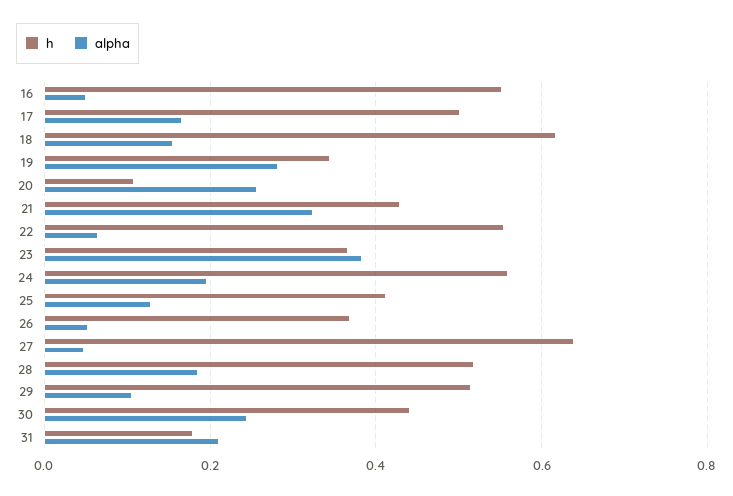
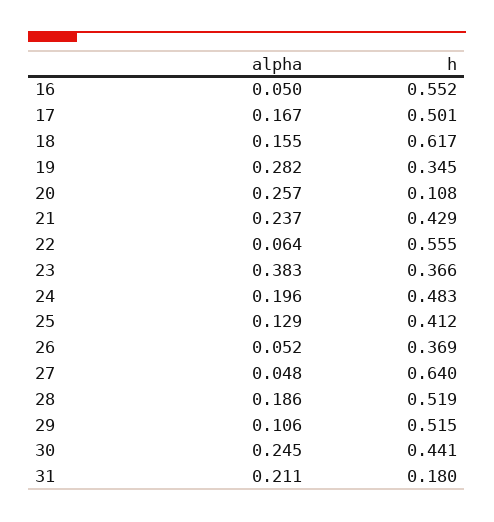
  {
    "h": {
      "16": 0.552,
      "17": 0.501,
      "18": 0.617,
      "19": 0.345,
      "20": 0.108,
      "21": 0.429,
      "22": 0.555,
      "23": 0.366,
-     "24": 0.56,
+     "24": 0.483,
      "25": 0.412,
      "26": 0.369,
      "27": 0.64,
      "28": 0.519,
      "29": 0.515,
      "30": 0.441,
      "31": 0.18
    },
    "alpha": {
      "16": 0.05,
      "17": 0.167,
      "18": 0.155,
      "19": 0.282,
      "20": 0.257,
-     "21": 0.32,
+     "21": 0.237,
      "22": 0.064,
      "23": 0.383,
      "24": 0.196,
      "25": 0.129,
      "26": 0.052,
      "27": 0.048,
      "28": 0.186,
      "29": 0.106,
      "30": 0.245,
      "31": 0.211
    }
  }

